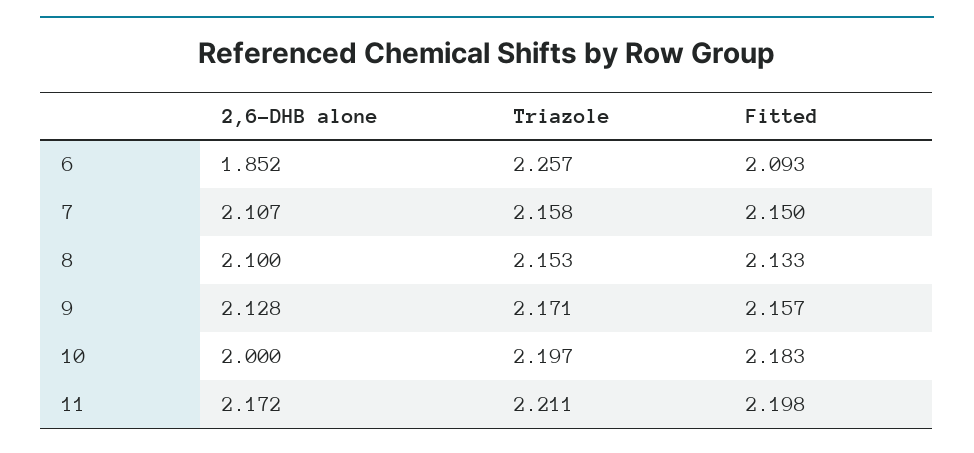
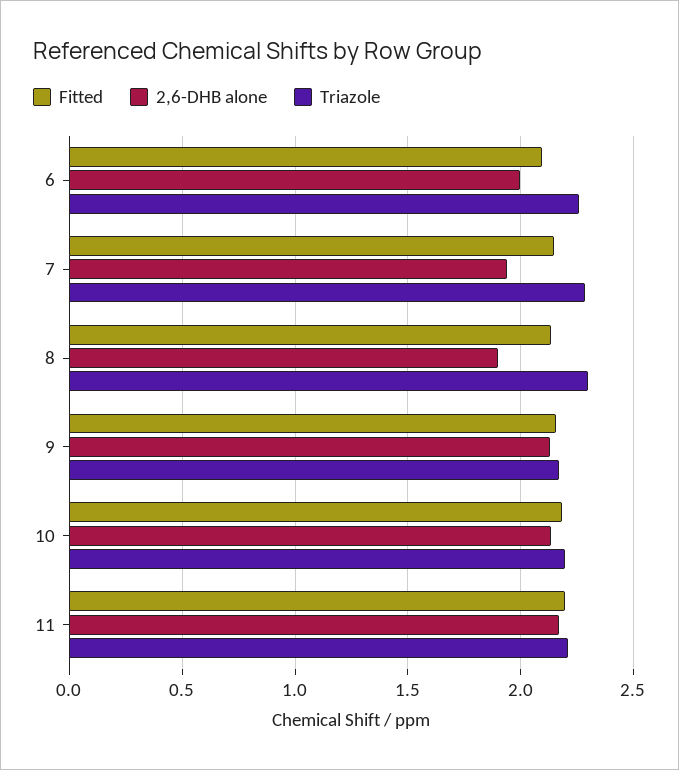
  {
    "2,6-DHB alone": {
-     "6": 1.852,
+     "6": 2,
-     "7": 2.107,
+     "7": 1.95,
-     "8": 2.1,
+     "8": 1.9,
      "9": 2.128,
-     "10": 2,
+     "10": 2.15,
      "11": 2.172
    },
    "Triazole": {
      "6": 2.257,
-     "7": 2.158,
+     "7": 2.3,
-     "8": 2.153,
+     "8": 2.3,
      "9": 2.171,
      "10": 2.197,
      "11": 2.211
    },
    "Fitted": {
      "6": 2.093,
      "7": 2.15,
      "8": 2.133,
      "9": 2.157,
      "10": 2.183,
      "11": 2.198
    }
  }

